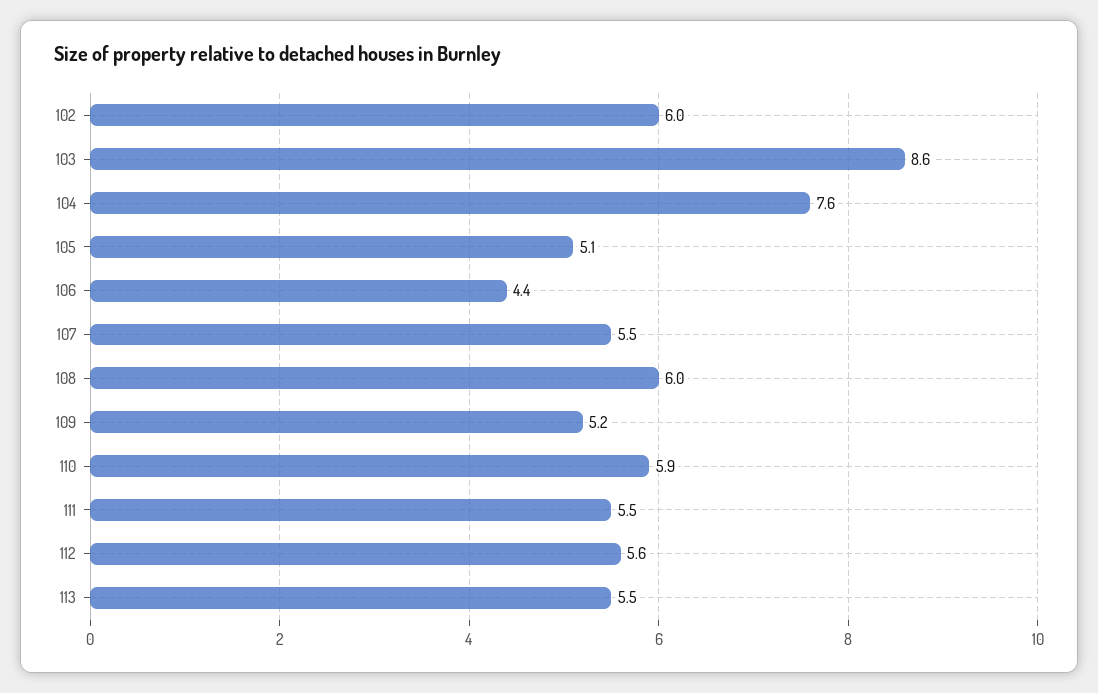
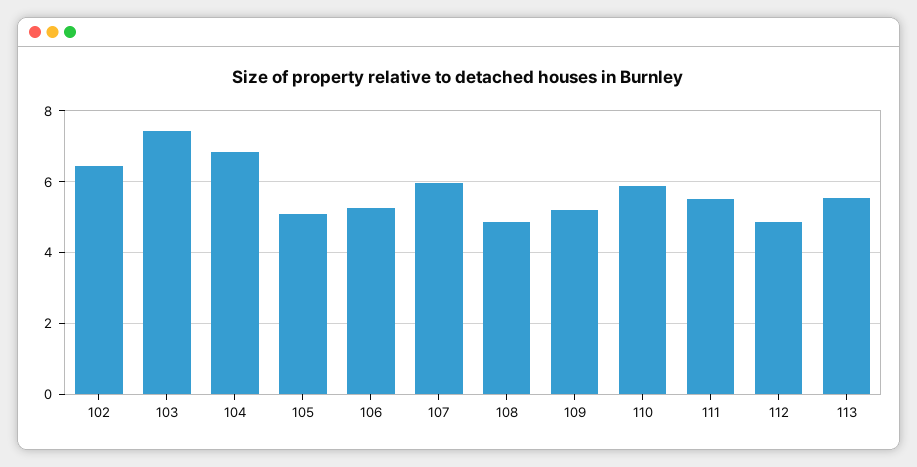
  {
-   "102": 6,
+   "102": 6.4,
-   "103": 8.6,
+   "103": 7.4,
-   "104": 7.6,
+   "104": 6.8,
    "105": 5.1,
-   "106": 4.4,
+   "106": 5.2,
-   "107": 5.5,
+   "107": 6,
-   "108": 6,
+   "108": 4.8,
    "109": 5.2,
    "110": 5.9,
    "111": 5.5,
-   "112": 5.6,
+   "112": 4.8,
    "113": 5.5
  }

